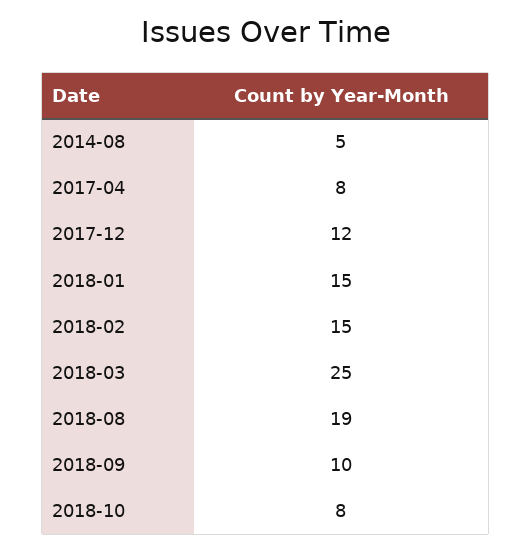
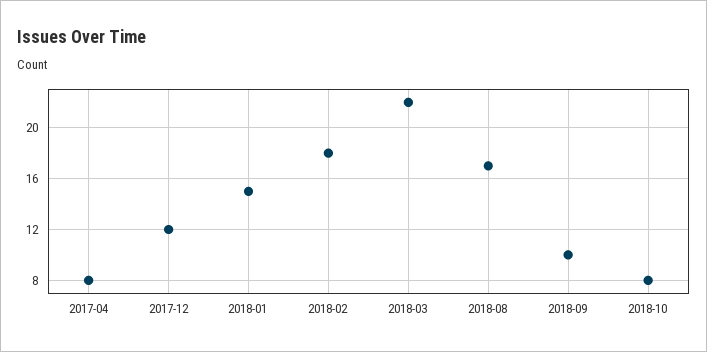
  {
-   "2014-08": 5,
    "2017-04": 8,
    "2017-12": 12,
    "2018-01": 15,
-   "2018-02": 15,
+   "2018-02": 18,
-   "2018-03": 25,
+   "2018-03": 22,
-   "2018-08": 19,
+   "2018-08": 17,
    "2018-09": 10,
    "2018-10": 8
  }

